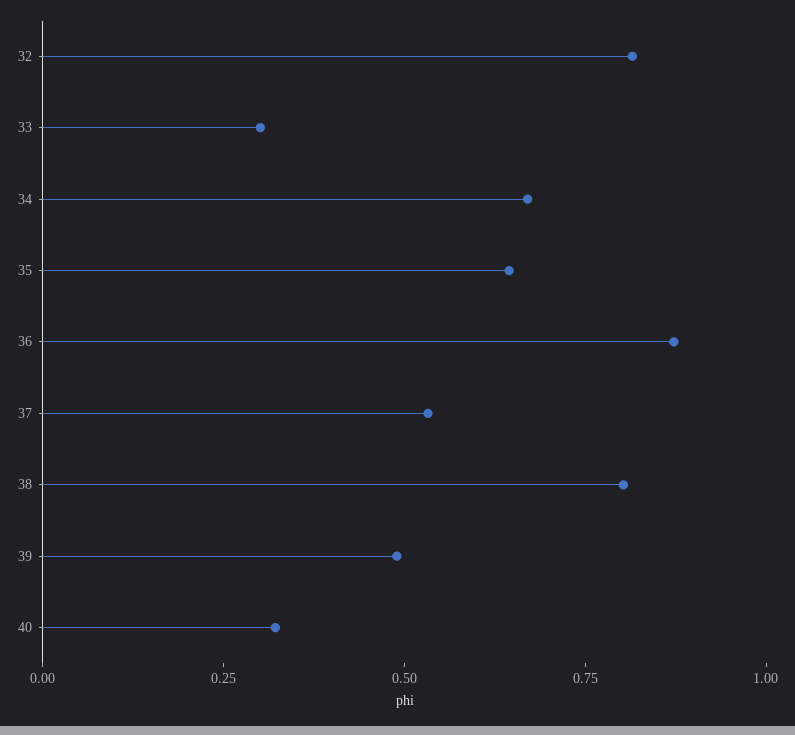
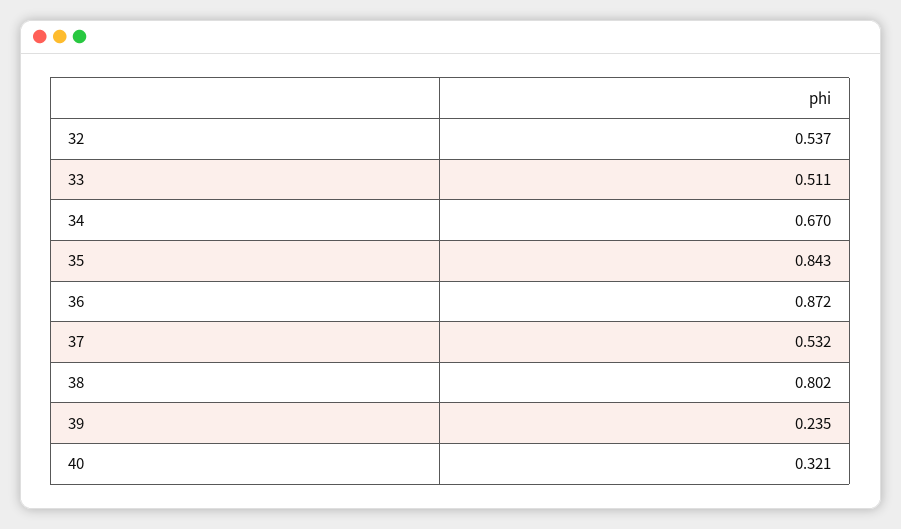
  {
-   "32": 0.8,
+   "32": 0.537,
-   "33": 0.3,
+   "33": 0.511,
    "34": 0.67,
-   "35": 0.65,
+   "35": 0.843,
    "36": 0.872,
    "37": 0.532,
    "38": 0.802,
-   "39": 0.5,
+   "39": 0.235,
    "40": 0.321
  }

